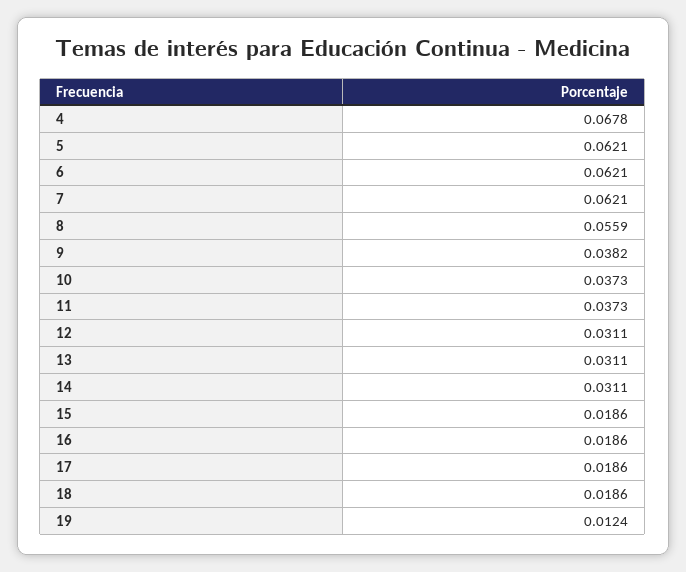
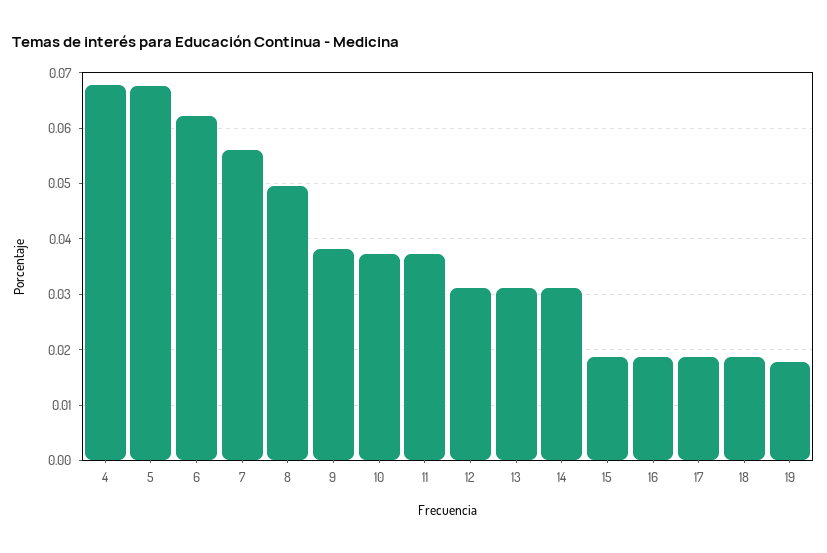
  {
    "4": 0.0678,
-   "5": 0.0621,
+   "5": 0.068,
    "6": 0.0621,
-   "7": 0.0621,
+   "7": 0.056,
-   "8": 0.0559,
+   "8": 0.05,
    "9": 0.0382,
    "10": 0.0373,
    "11": 0.0373,
    "12": 0.0311,
    "13": 0.0311,
    "14": 0.0311,
    "15": 0.0186,
    "16": 0.0186,
    "17": 0.0186,
    "18": 0.0186,
-   "19": 0.0124
+   "19": 0.018
  }

